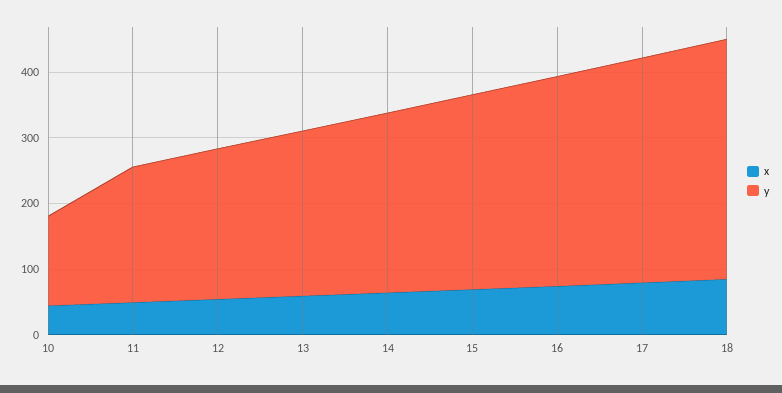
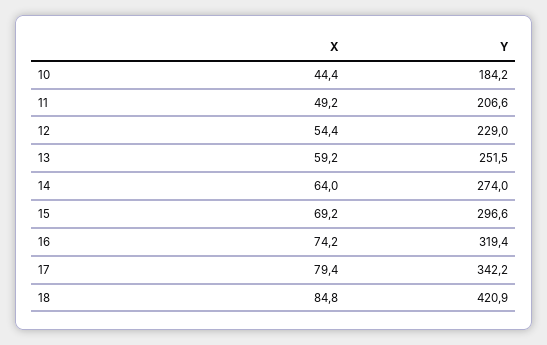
  {
    "x": {
      "10": 44.4,
      "11": 49.2,
      "12": 54.4,
      "13": 59.2,
      "14": 64,
      "15": 69.2,
      "16": 74.2,
      "17": 79.4,
      "18": 84.8
    },
    "y": {
-     "10": 140,
+     "10": 184.2,
      "11": 206.6,
      "12": 229,
      "13": 251.5,
      "14": 274,
      "15": 296.6,
      "16": 319.4,
      "17": 342.2,
-     "18": 360
+     "18": 420.9
    }
  }

